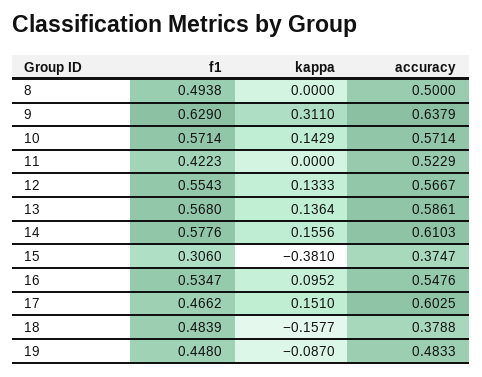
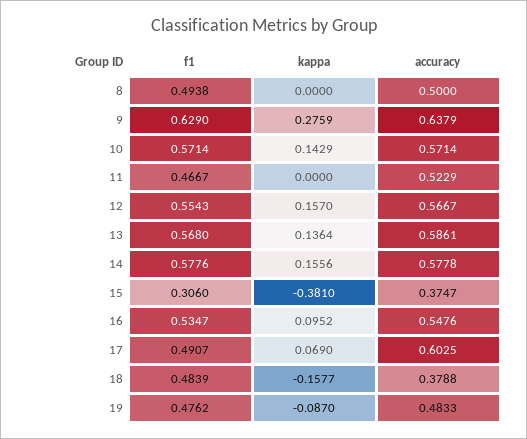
  {
    "f1": {
      "8": 0.4938,
      "9": 0.629,
      "10": 0.5714,
-     "11": 0.4223,
+     "11": 0.4667,
      "12": 0.5543,
      "13": 0.568,
      "14": 0.5776,
      "15": 0.306,
      "16": 0.5347,
-     "17": 0.4662,
+     "17": 0.4907,
      "18": 0.4839,
-     "19": 0.448
+     "19": 0.4762
    },
    "kappa": {
      "8": 0,
-     "9": 0.311,
+     "9": 0.2759,
      "10": 0.1429,
      "11": 0,
-     "12": 0.1333,
+     "12": 0.157,
      "13": 0.1364,
      "14": 0.1556,
      "15": -0.381,
      "16": 0.0952,
-     "17": 0.151,
+     "17": 0.069,
      "18": -0.1577,
      "19": -0.087
    },
    "accuracy": {
      "8": 0.5,
      "9": 0.6379,
      "10": 0.5714,
      "11": 0.5229,
      "12": 0.5667,
      "13": 0.5861,
-     "14": 0.6103,
+     "14": 0.5778,
      "15": 0.3747,
      "16": 0.5476,
      "17": 0.6025,
      "18": 0.3788,
      "19": 0.4833
    }
  }

